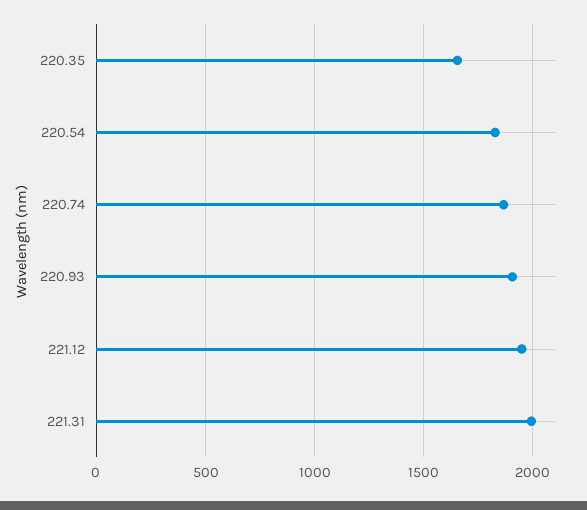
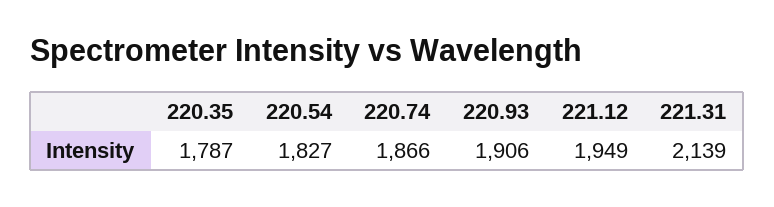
  {
-   "220.35": 1650,
+   "220.35": 1787,
    "220.54": 1827,
    "220.74": 1866,
    "220.93": 1906,
    "221.12": 1949,
-   "221.31": 2000
+   "221.31": 2139
  }

